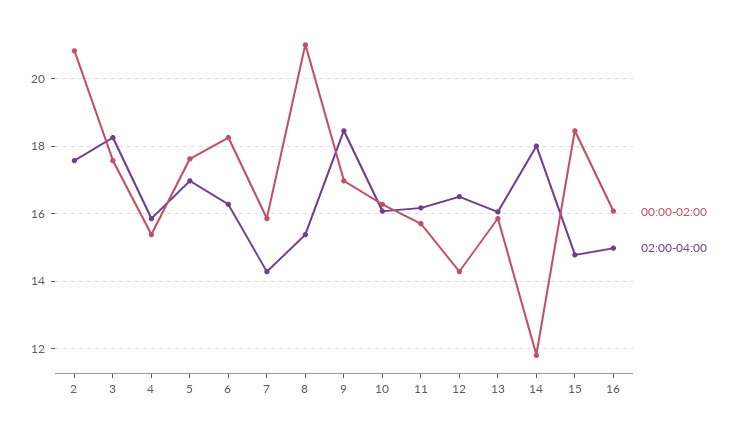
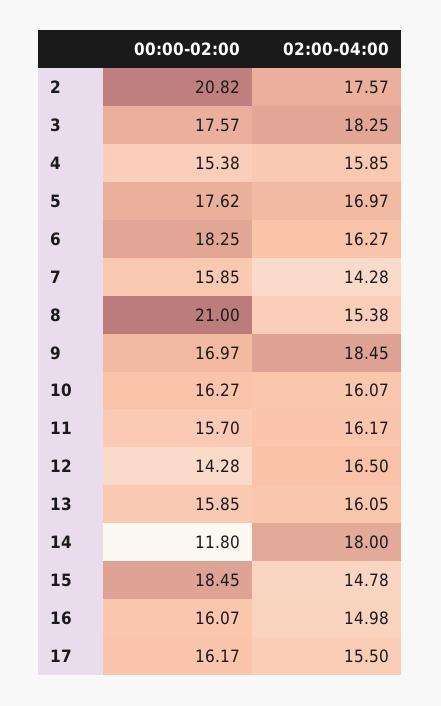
  {
    "00:00-02:00": {
      "2": 20.82,
      "3": 17.57,
      "4": 15.38,
      "5": 17.62,
      "6": 18.25,
      "7": 15.85,
      "8": 21,
      "9": 16.97,
      "10": 16.27,
      "11": 15.7,
      "12": 14.28,
      "13": 15.85,
      "14": 11.8,
      "15": 18.45,
-     "16": 16.07
+     "16": 16.07,
+     "17": 16.17
    },
    "02:00-04:00": {
      "2": 17.57,
      "3": 18.25,
      "4": 15.85,
      "5": 16.97,
      "6": 16.27,
      "7": 14.28,
      "8": 15.38,
      "9": 18.45,
      "10": 16.07,
      "11": 16.17,
      "12": 16.5,
      "13": 16.05,
      "14": 18,
      "15": 14.78,
-     "16": 14.98
+     "16": 14.98,
+     "17": 15.5
    }
  }

